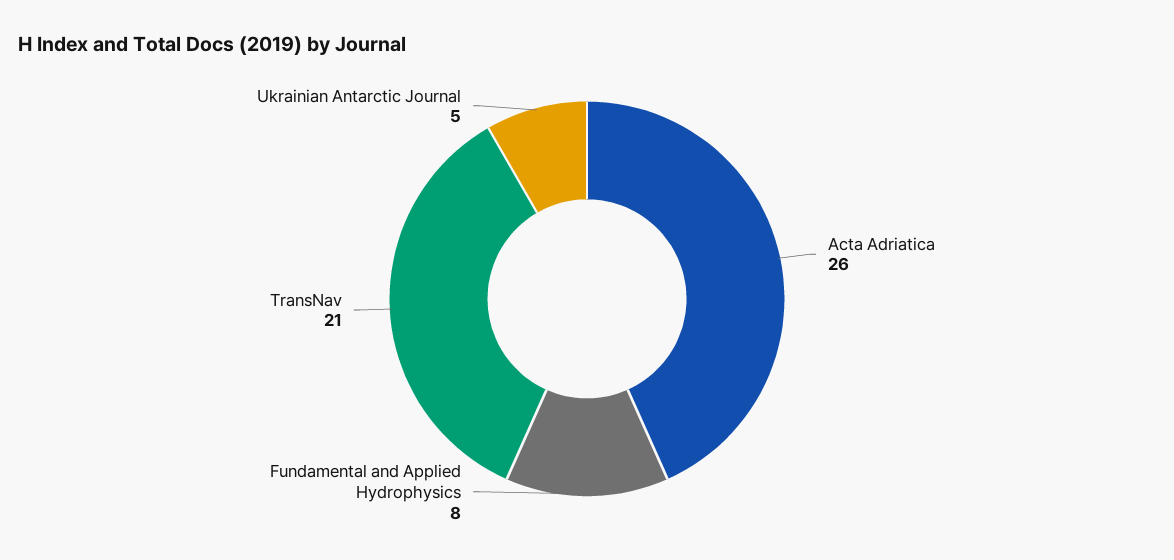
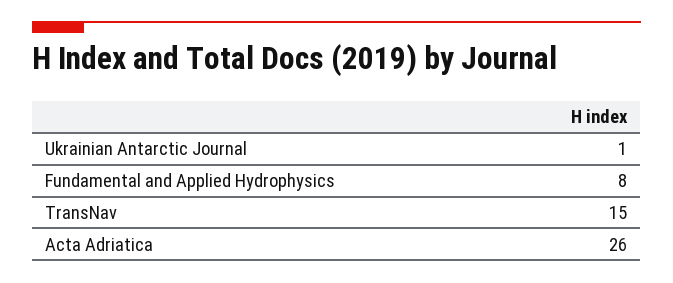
  {
    "Acta Adriatica": 26,
    "Fundamental and Applied Hydrophysics": 8,
-   "TransNav": 21,
+   "TransNav": 15,
-   "Ukrainian Antarctic Journal": 5
+   "Ukrainian Antarctic Journal": 1
  }

